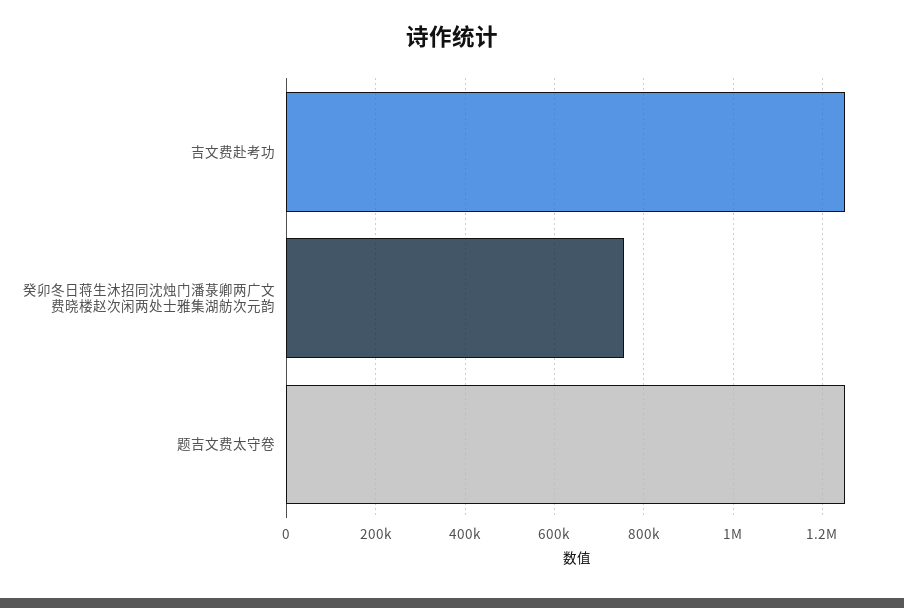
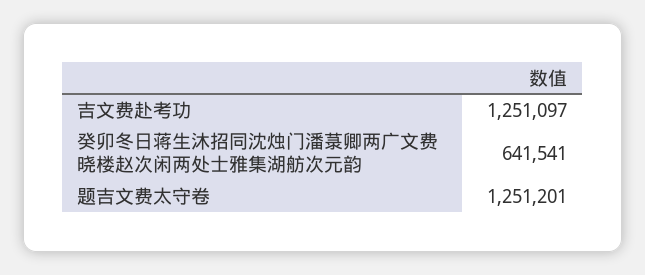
  {
    "吉文费赴考功": 1251097,
-   "癸卯冬日蒋生沐招同沈烛门潘菉卿两广文费晓楼赵次闲两处士雅集湖舫次元韵": 760000,
+   "癸卯冬日蒋生沐招同沈烛门潘菉卿两广文费晓楼赵次闲两处士雅集湖舫次元韵": 641541,
    "题吉文费太守卷": 1251201
  }

